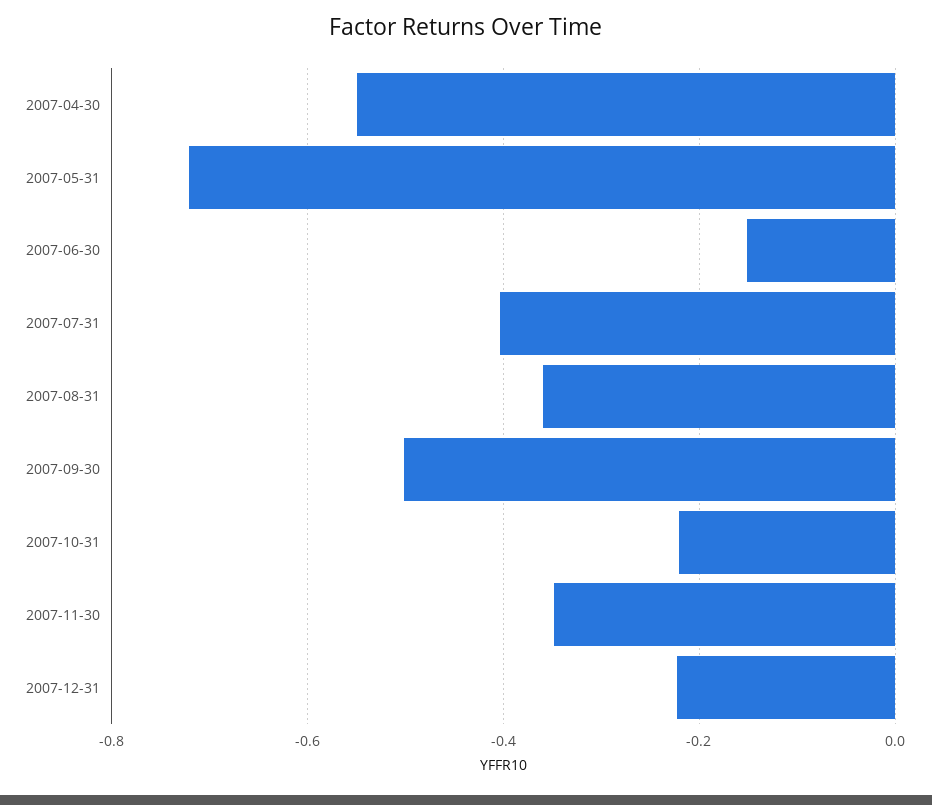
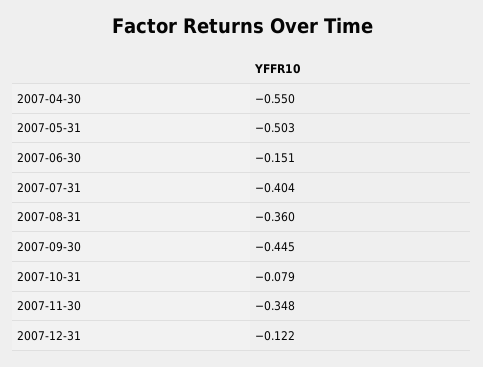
  {
    "2007-04-30": -0.55,
-   "2007-05-31": -0.72,
+   "2007-05-31": -0.503,
    "2007-06-30": -0.151,
    "2007-07-31": -0.404,
    "2007-08-31": -0.36,
-   "2007-09-30": -0.5,
+   "2007-09-30": -0.445,
-   "2007-10-31": -0.22,
+   "2007-10-31": -0.079,
    "2007-11-30": -0.348,
-   "2007-12-31": -0.22
+   "2007-12-31": -0.122
  }

